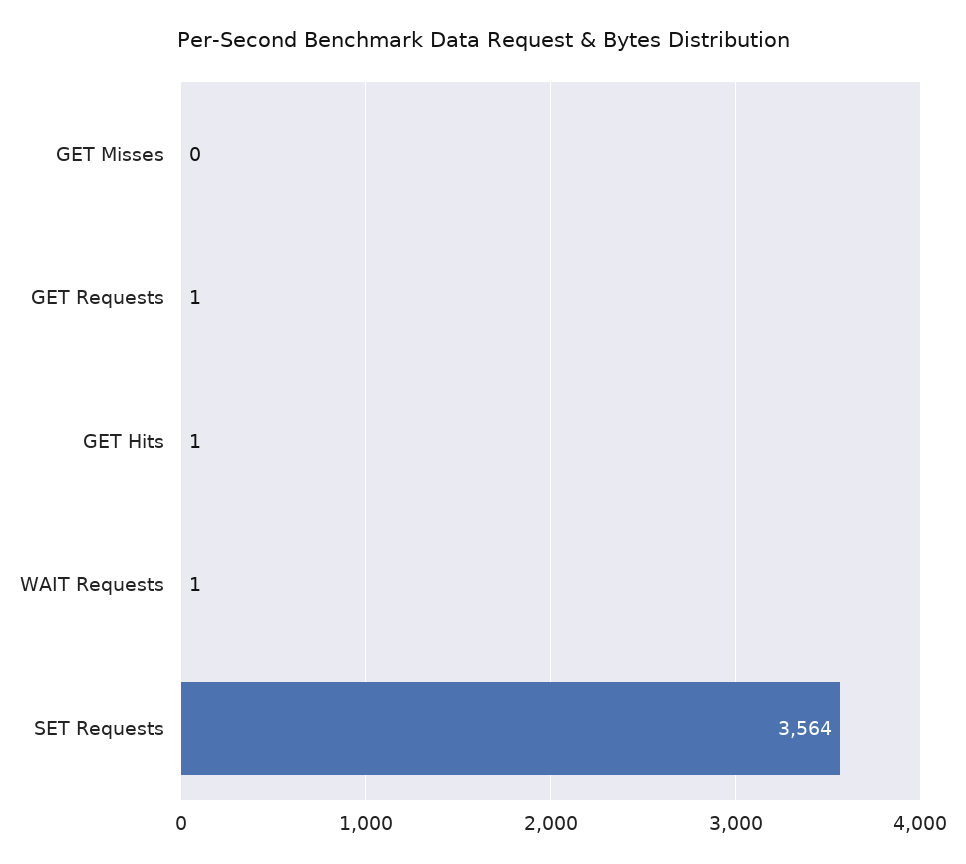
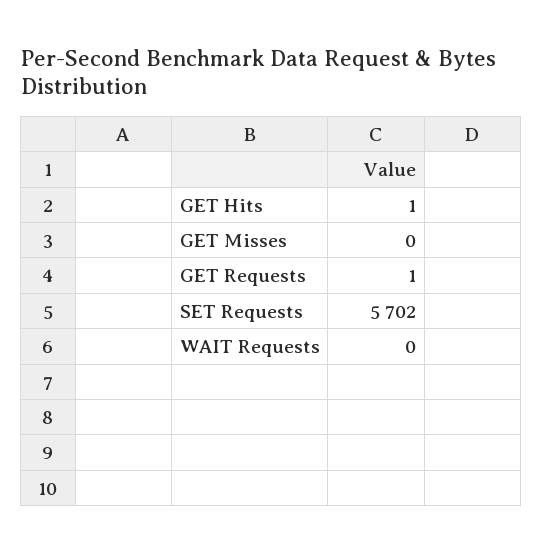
  {
    "GET Misses": 0,
    "GET Requests": 1,
    "GET Hits": 1,
-   "WAIT Requests": 1,
+   "WAIT Requests": 0,
-   "SET Requests": 3564
+   "SET Requests": 5702
  }

